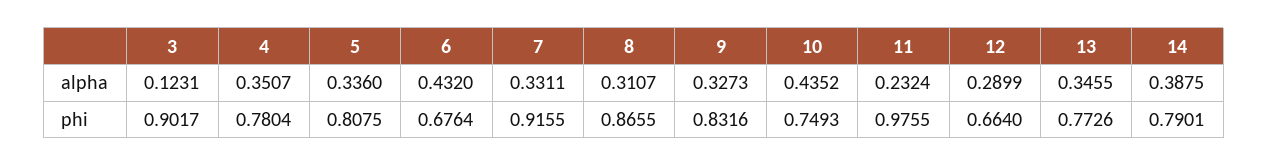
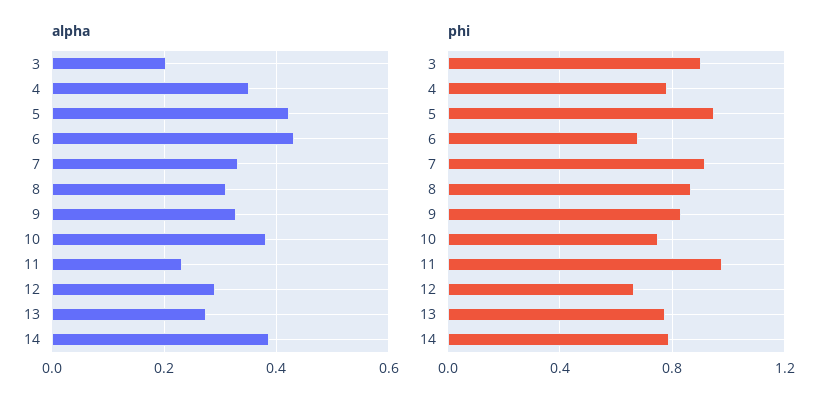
  {
    "alpha": {
-     "3": 0.1231,
+     "3": 0.2,
      "4": 0.3507,
-     "5": 0.336,
+     "5": 0.42,
      "6": 0.432,
      "7": 0.3311,
      "8": 0.3107,
      "9": 0.3273,
-     "10": 0.4352,
+     "10": 0.38,
      "11": 0.2324,
      "12": 0.2899,
-     "13": 0.3455,
+     "13": 0.28,
      "14": 0.3875
    },
    "phi": {
      "3": 0.9017,
      "4": 0.7804,
-     "5": 0.8075,
+     "5": 0.95,
      "6": 0.6764,
      "7": 0.9155,
      "8": 0.8655,
      "9": 0.8316,
      "10": 0.7493,
      "11": 0.9755,
      "12": 0.664,
      "13": 0.7726,
      "14": 0.7901
    }
  }

